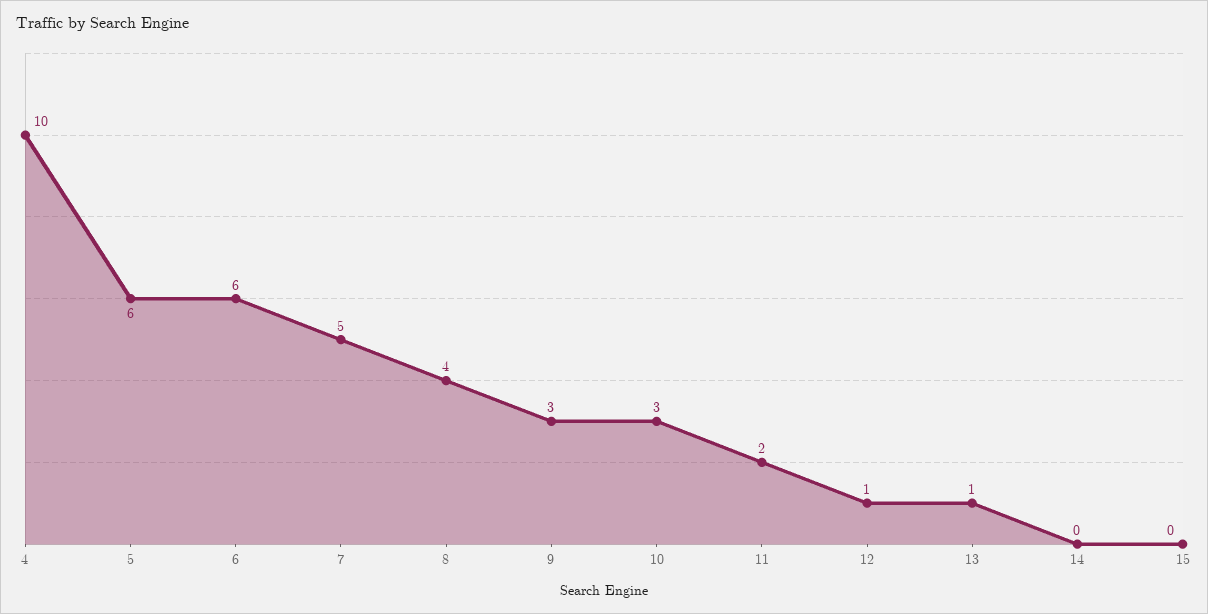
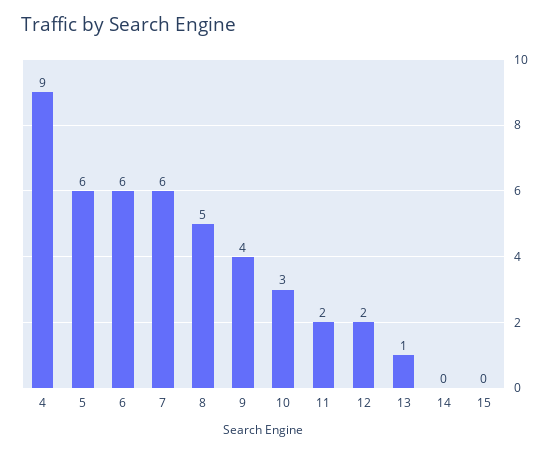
  {
-   "4": 10,
+   "4": 9,
    "5": 6,
    "6": 6,
-   "7": 5,
+   "7": 6,
-   "8": 4,
+   "8": 5,
-   "9": 3,
+   "9": 4,
    "10": 3,
    "11": 2,
-   "12": 1,
+   "12": 2,
    "13": 1,
    "14": 0,
    "15": 0
  }

